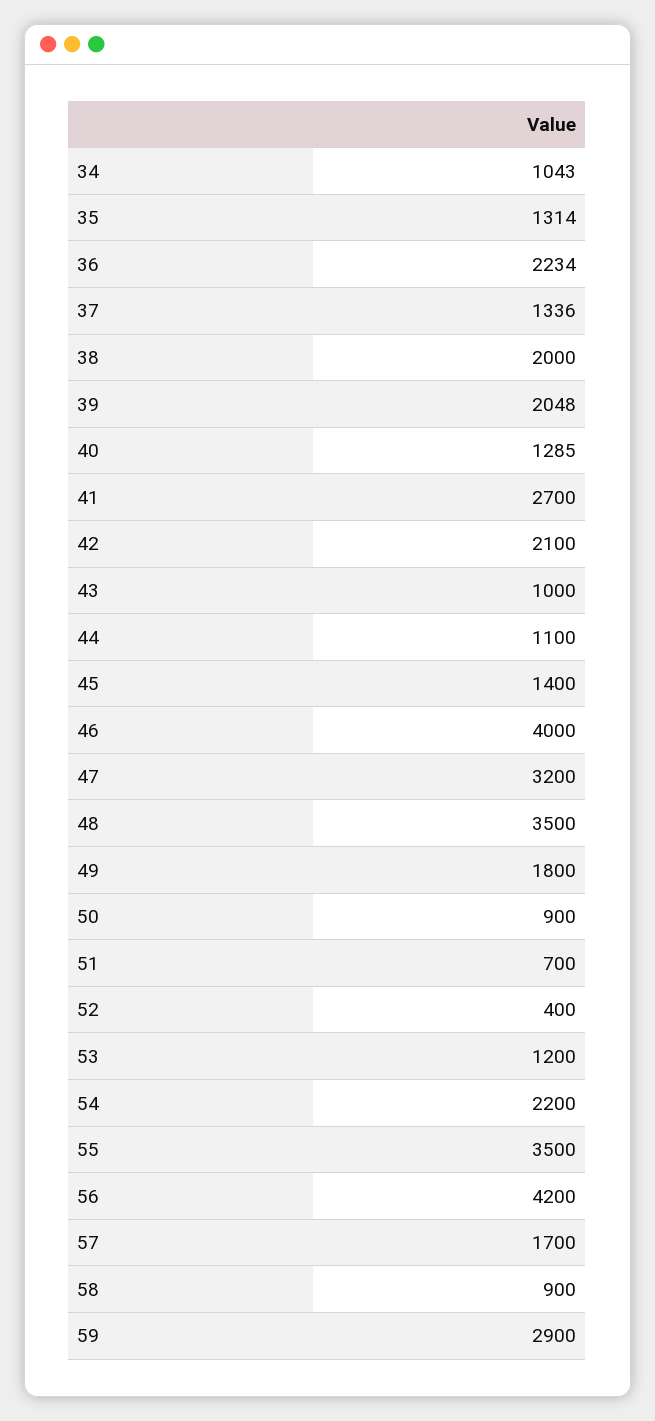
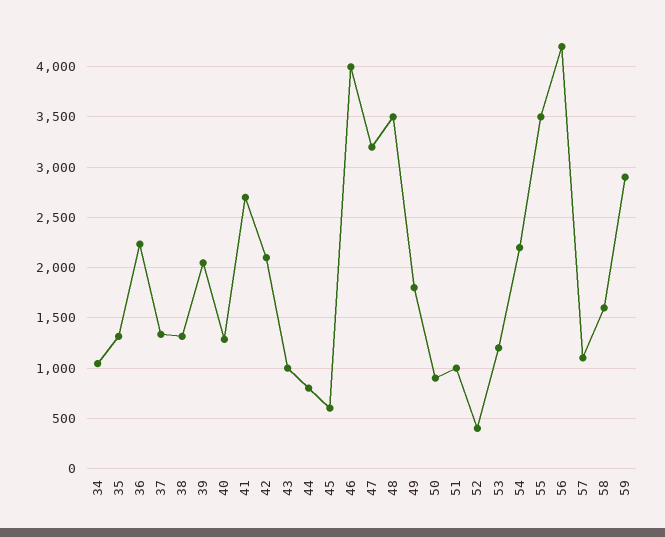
  {
    "34": 1043,
    "35": 1314,
    "36": 2234,
    "37": 1336,
-   "38": 2000,
+   "38": 1300,
    "39": 2048,
    "40": 1285,
    "41": 2700,
    "42": 2100,
    "43": 1000,
-   "44": 1100,
+   "44": 800,
-   "45": 1400,
+   "45": 600,
    "46": 4000,
    "47": 3200,
    "48": 3500,
    "49": 1800,
    "50": 900,
-   "51": 700,
+   "51": 1000,
    "52": 400,
    "53": 1200,
    "54": 2200,
    "55": 3500,
    "56": 4200,
-   "57": 1700,
+   "57": 1100,
-   "58": 900,
+   "58": 1600,
    "59": 2900
  }

